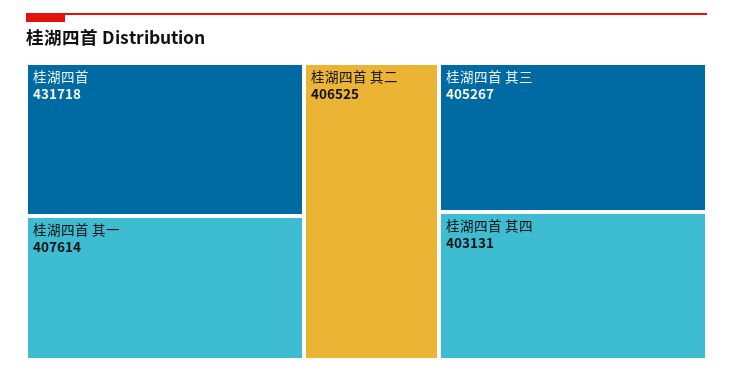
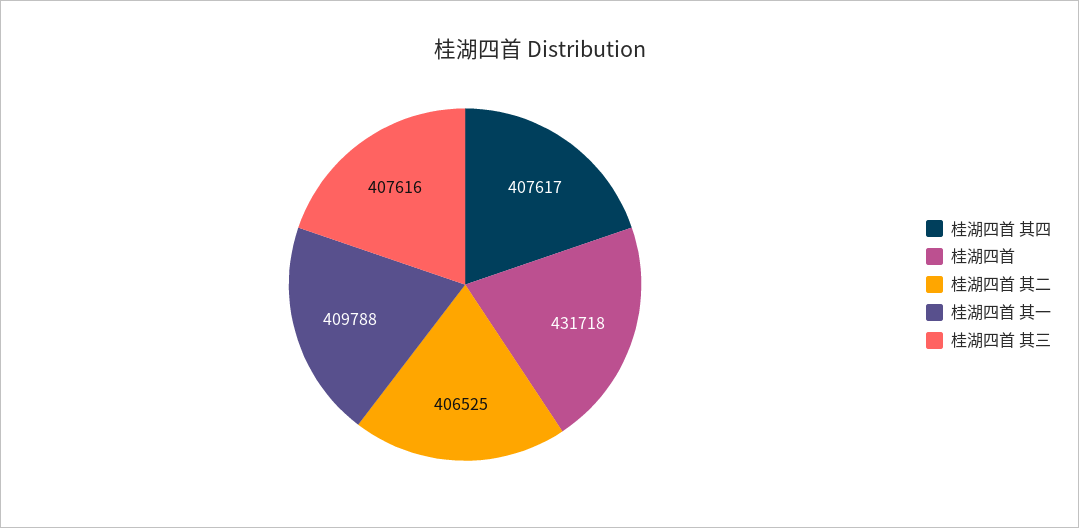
  {
    "桂湖四首": 431718,
-   "桂湖四首 其一": 407614,
+   "桂湖四首 其一": 409788,
    "桂湖四首 其二": 406525,
-   "桂湖四首 其三": 405267,
+   "桂湖四首 其三": 407616,
-   "桂湖四首 其四": 403131
+   "桂湖四首 其四": 407617
  }

